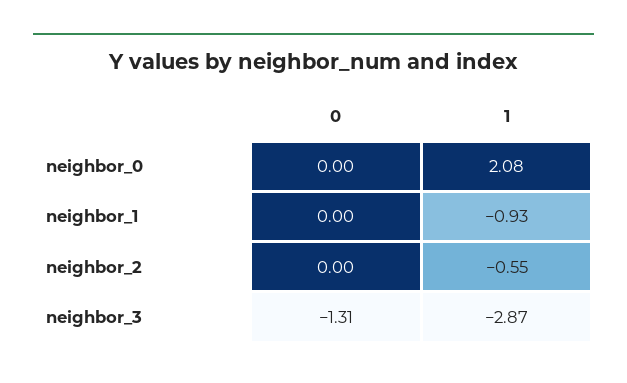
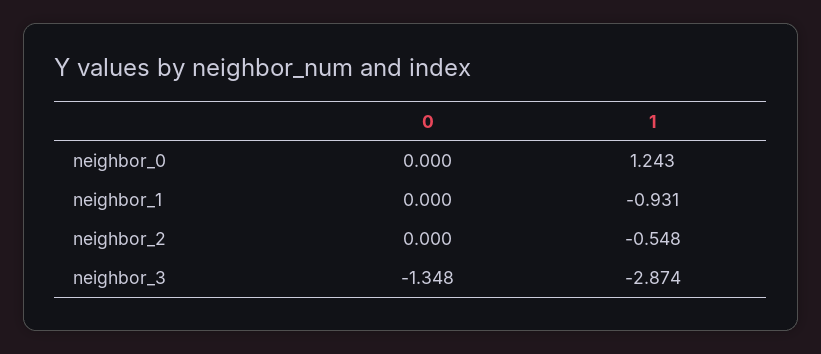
  {
    "0": {
      "neighbor_0": 0,
      "neighbor_1": 0,
      "neighbor_2": 0,
-     "neighbor_3": -1.31
+     "neighbor_3": -1.348
    },
    "1": {
-     "neighbor_0": 2.08,
+     "neighbor_0": 1.243,
      "neighbor_1": -0.931,
      "neighbor_2": -0.548,
      "neighbor_3": -2.874
    }
  }

